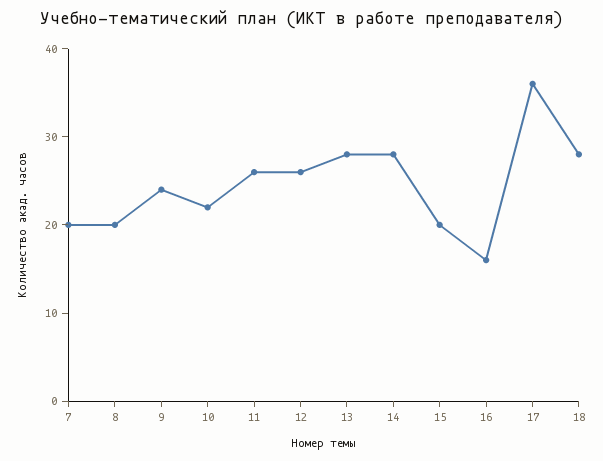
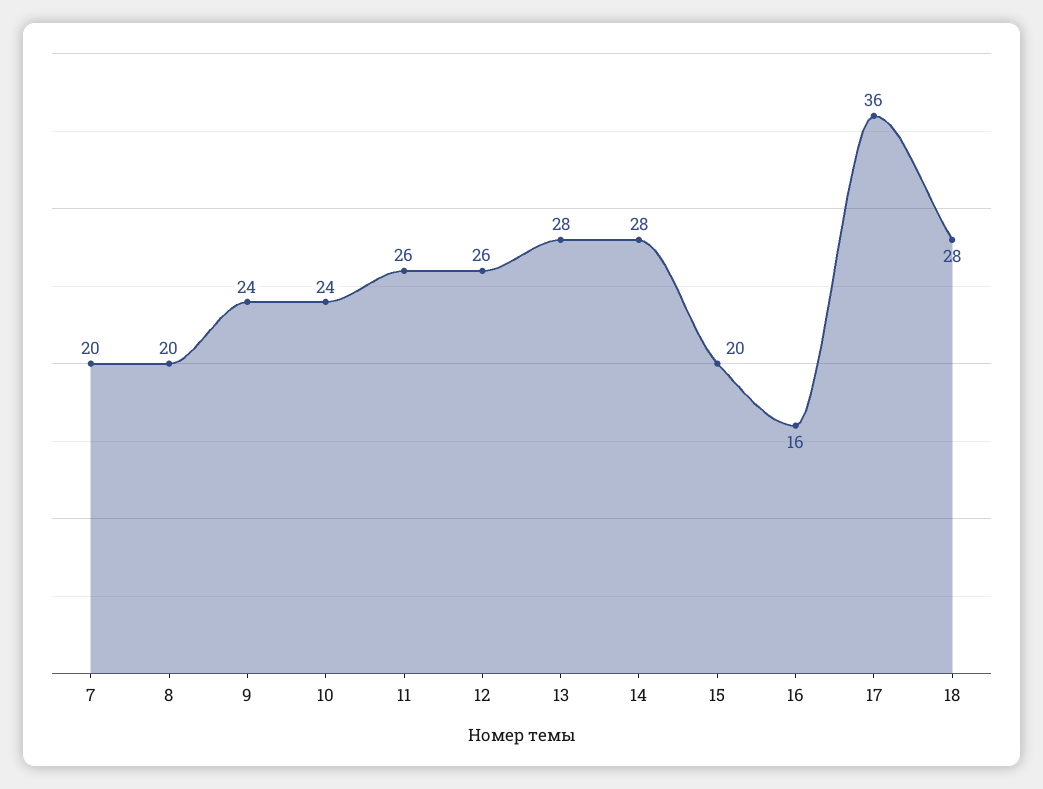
  {
    "7": 20,
    "8": 20,
    "9": 24,
-   "10": 22,
+   "10": 24,
    "11": 26,
    "12": 26,
    "13": 28,
    "14": 28,
    "15": 20,
    "16": 16,
    "17": 36,
    "18": 28
  }

